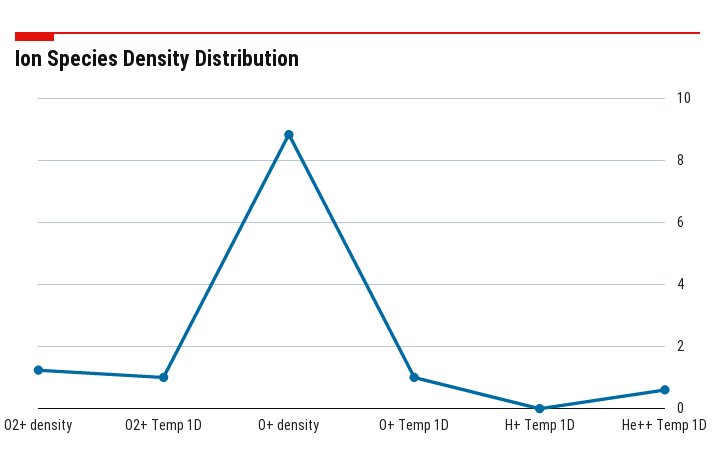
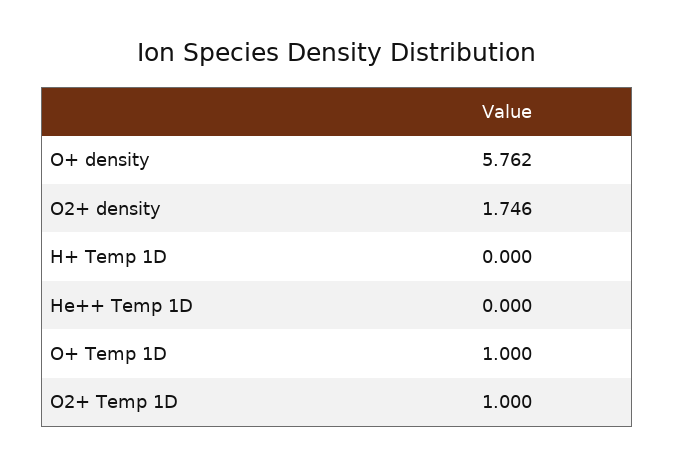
  {
-   "O2+ density": 1.2,
+   "O2+ density": 1.746,
    "O2+ Temp 1D": 1,
-   "O+ density": 8.8,
+   "O+ density": 5.762,
    "O+ Temp 1D": 1,
    "H+ Temp 1D": 0,
-   "He++ Temp 1D": 0.6
+   "He++ Temp 1D": 0
  }

